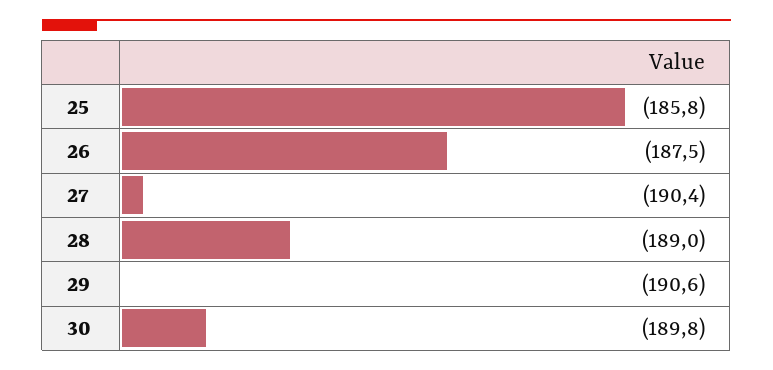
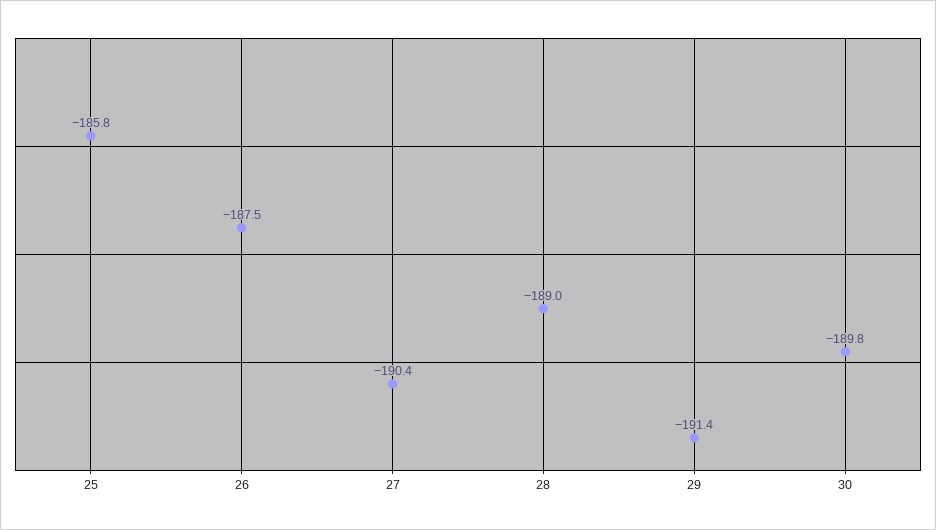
  {
    "25": -185.8,
    "26": -187.5,
    "27": -190.4,
    "28": -189,
-   "29": -190.6,
+   "29": -191.4,
    "30": -189.8
  }

